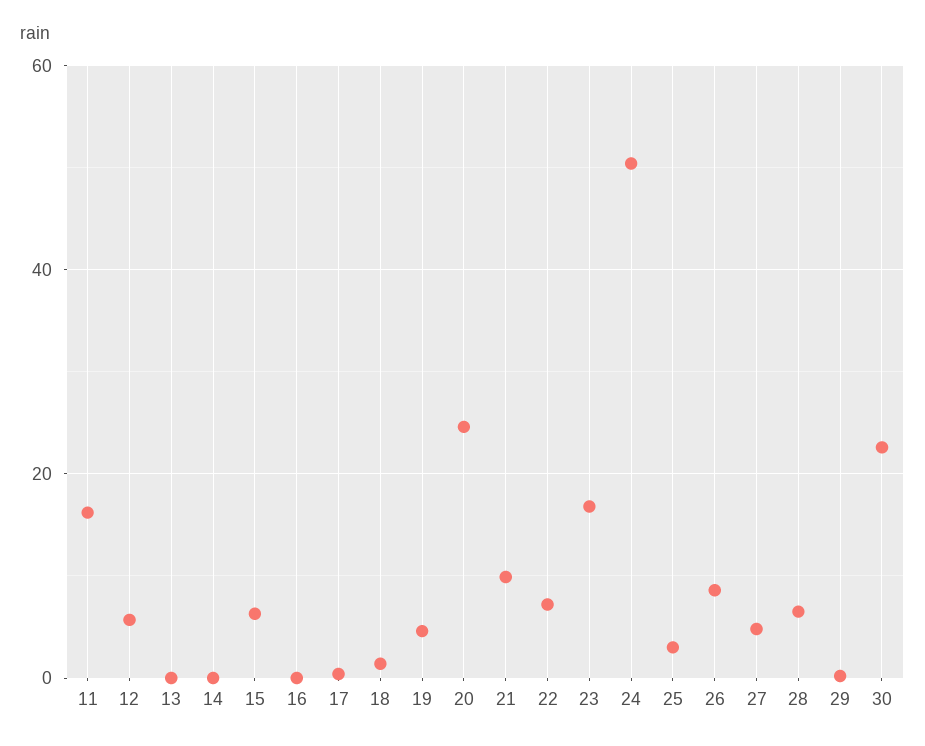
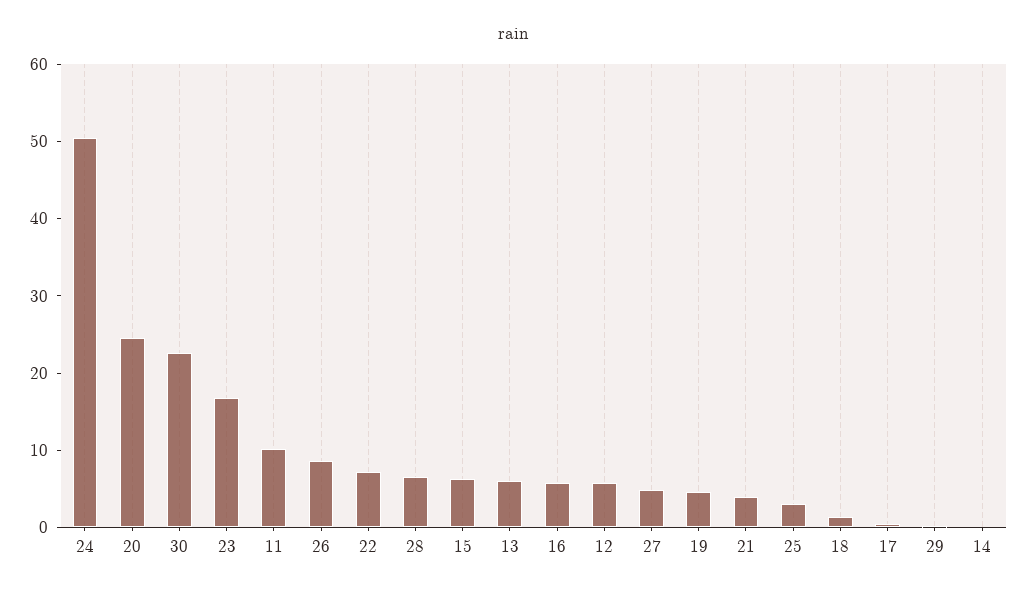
  {
-   "11": 16,
+   "11": 10,
    "12": 6,
-   "13": 0,
+   "13": 6,
    "14": 0,
    "15": 6,
-   "16": 0,
+   "16": 6,
    "17": 0,
    "18": 2,
    "19": 4,
    "20": 24,
-   "21": 10,
+   "21": 4,
    "22": 8,
    "23": 16,
    "24": 50,
    "25": 4,
    "26": 8,
    "27": 4,
    "28": 6,
    "29": 0,
    "30": 22
  }

